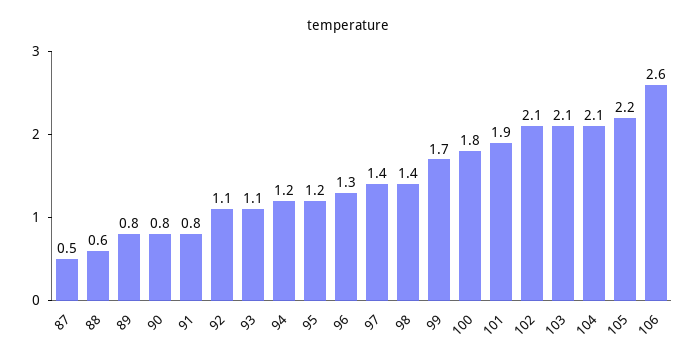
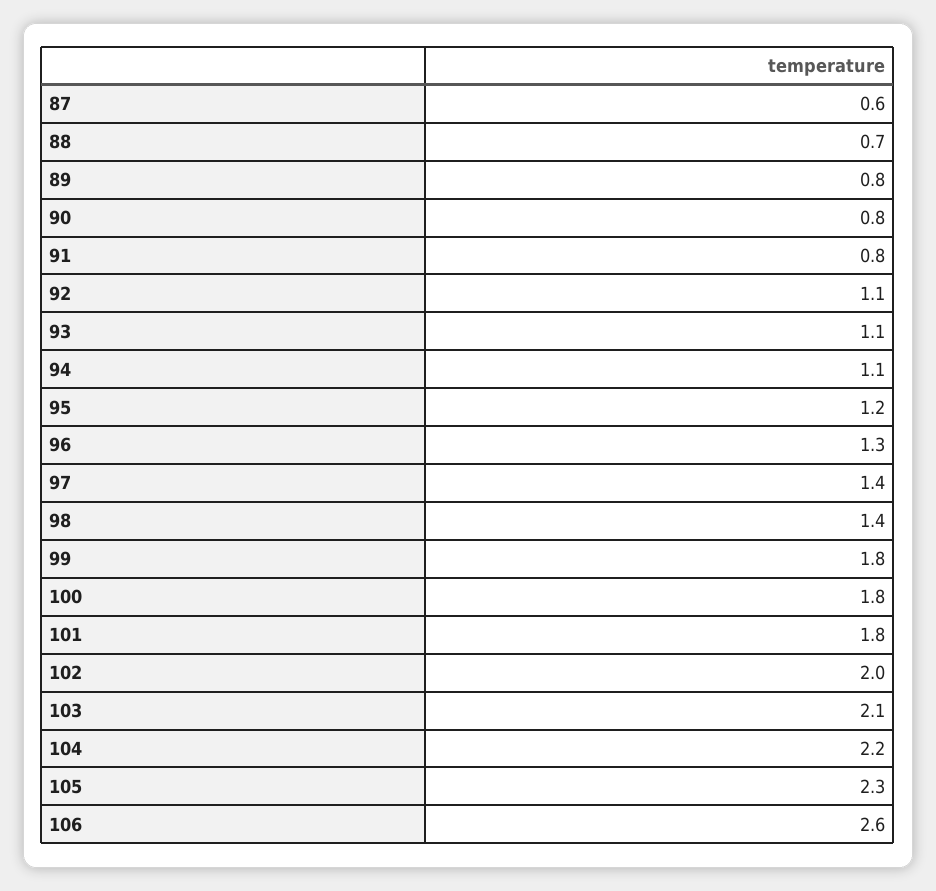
  {
-   "87": 0.5,
+   "87": 0.6,
-   "88": 0.6,
+   "88": 0.7,
    "89": 0.8,
    "90": 0.8,
    "91": 0.8,
    "92": 1.1,
    "93": 1.1,
-   "94": 1.2,
+   "94": 1.1,
    "95": 1.2,
    "96": 1.3,
    "97": 1.4,
    "98": 1.4,
-   "99": 1.7,
+   "99": 1.8,
    "100": 1.8,
-   "101": 1.9,
+   "101": 1.8,
-   "102": 2.1,
+   "102": 2,
    "103": 2.1,
-   "104": 2.1,
+   "104": 2.2,
-   "105": 2.2,
+   "105": 2.3,
    "106": 2.6
  }

